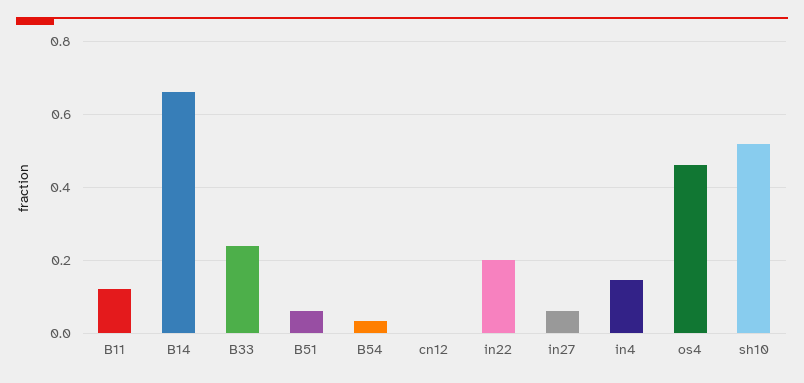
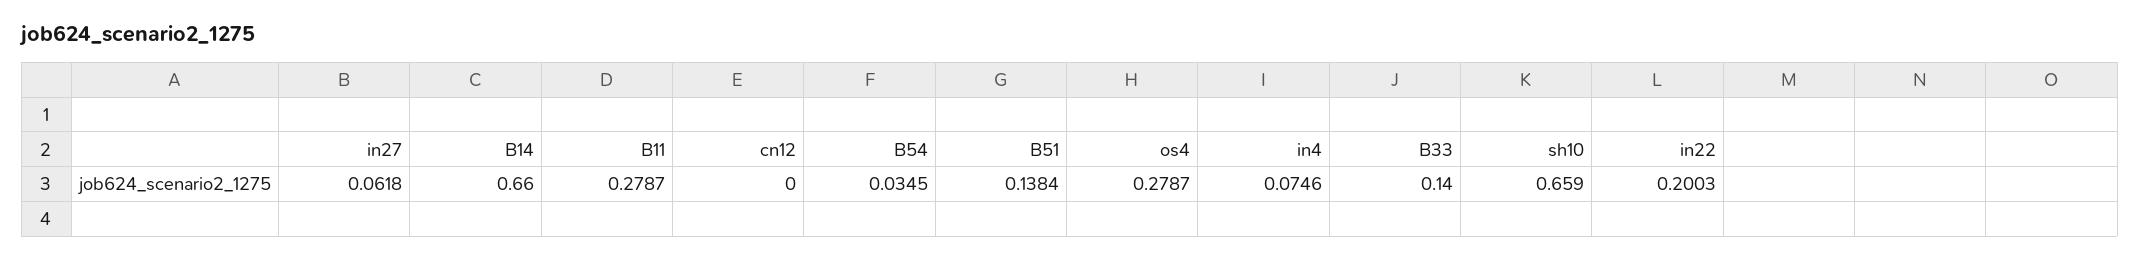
  {
-   "B11": 0.12,
+   "B11": 0.2787,
    "B14": 0.66,
-   "B33": 0.24,
+   "B33": 0.14,
-   "B51": 0.06,
+   "B51": 0.1384,
    "B54": 0.0345,
    "cn12": 0,
    "in22": 0.2003,
    "in27": 0.0618,
-   "in4": 0.14,
+   "in4": 0.0746,
-   "os4": 0.46,
+   "os4": 0.2787,
-   "sh10": 0.52
+   "sh10": 0.659
  }

